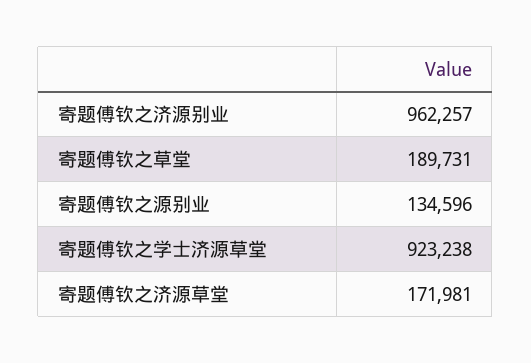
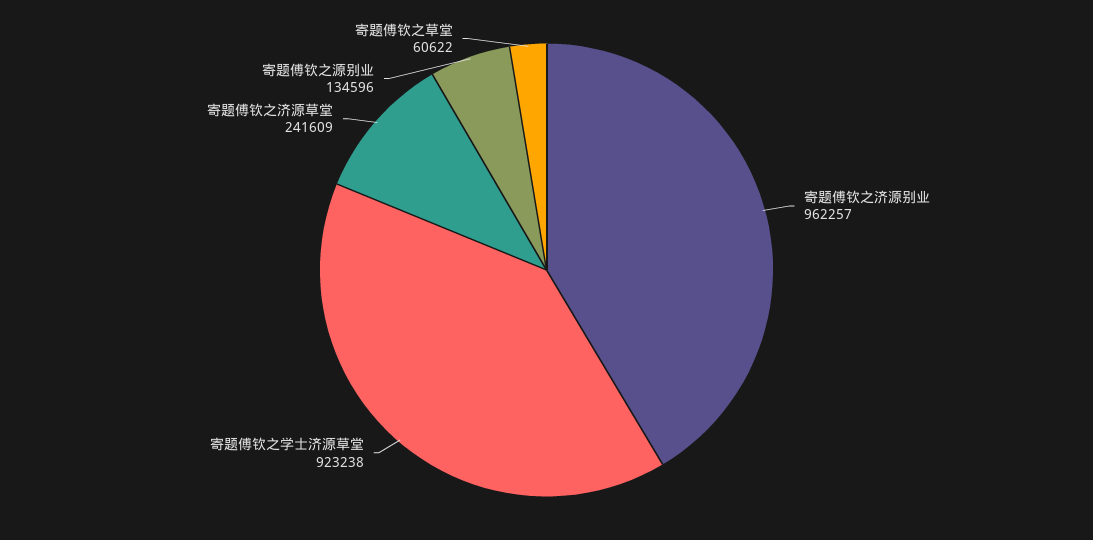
  {
    "寄题傅钦之济源别业": 962257,
-   "寄题傅钦之草堂": 189731,
+   "寄题傅钦之草堂": 60622,
    "寄题傅钦之源别业": 134596,
    "寄题傅钦之学士济源草堂": 923238,
-   "寄题傅钦之济源草堂": 171981
+   "寄题傅钦之济源草堂": 241609
  }

